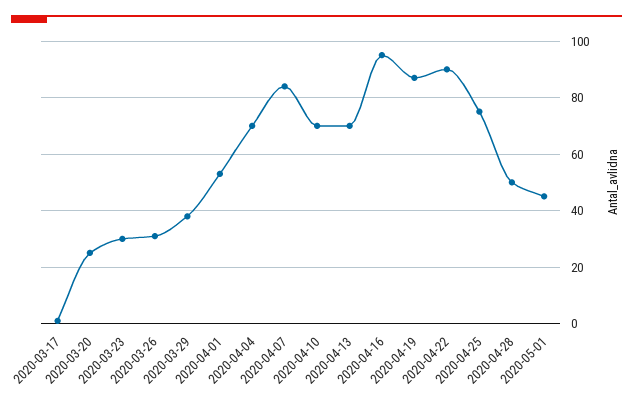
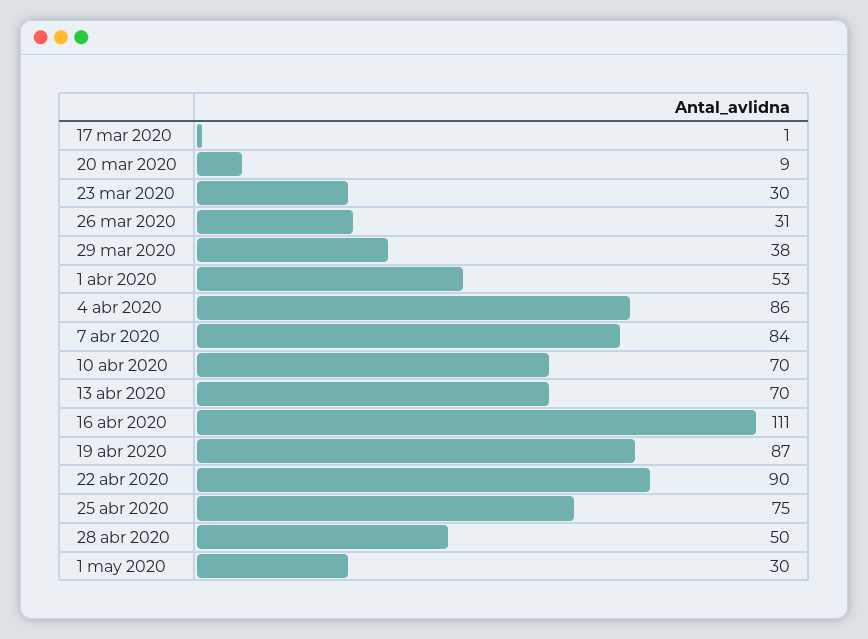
  {
    "2020-03-17": 1,
-   "2020-03-20": 25,
+   "2020-03-20": 9,
    "2020-03-23": 30,
    "2020-03-26": 31,
    "2020-03-29": 38,
    "2020-04-01": 53,
-   "2020-04-04": 70,
+   "2020-04-04": 86,
    "2020-04-07": 84,
    "2020-04-10": 70,
    "2020-04-13": 70,
-   "2020-04-16": 95,
+   "2020-04-16": 111,
    "2020-04-19": 87,
    "2020-04-22": 90,
    "2020-04-25": 75,
    "2020-04-28": 50,
-   "2020-05-01": 45
+   "2020-05-01": 30
  }

